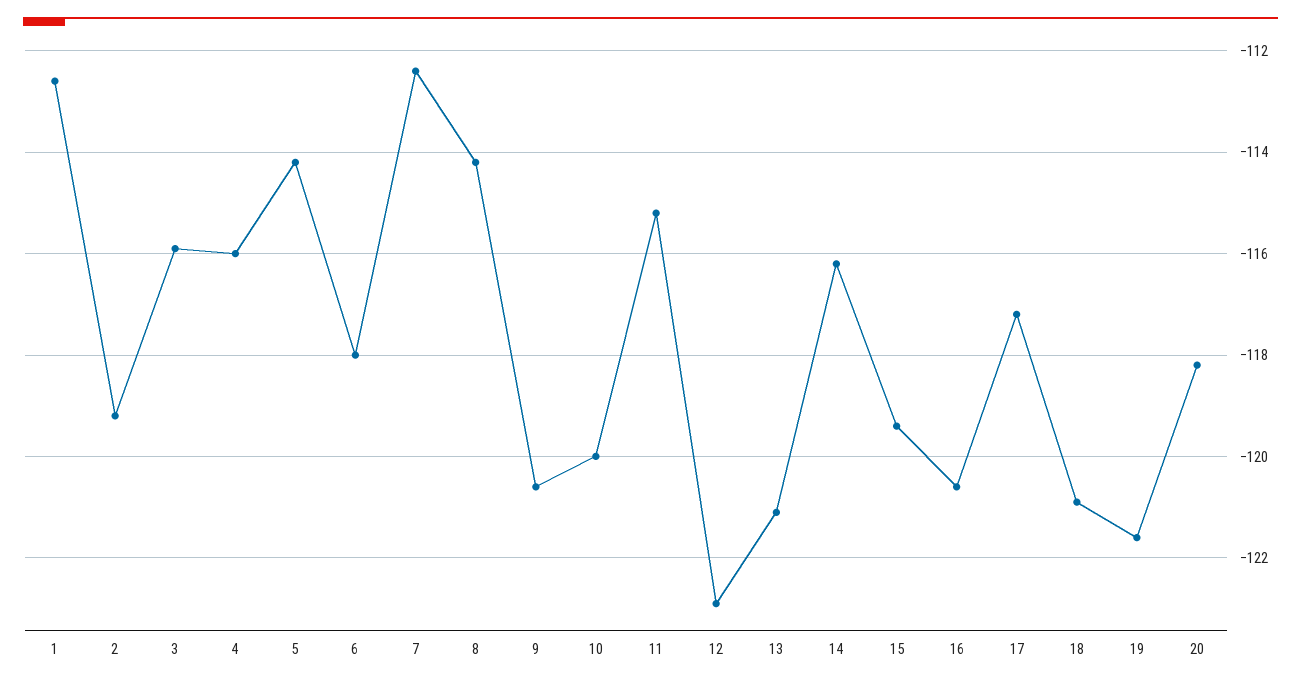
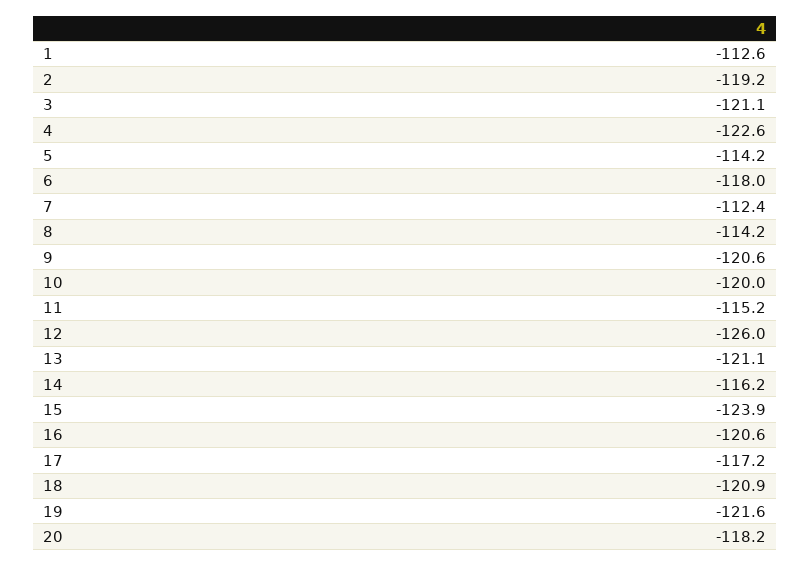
  {
    "1": -112.6,
    "2": -119.2,
-   "3": -116,
+   "3": -121.1,
-   "4": -116,
+   "4": -122.6,
    "5": -114.2,
    "6": -118,
    "7": -112.4,
    "8": -114.2,
    "9": -120.6,
    "10": -120,
    "11": -115.2,
-   "12": -123,
+   "12": -126,
    "13": -121.1,
    "14": -116.2,
-   "15": -119.5,
+   "15": -123.9,
    "16": -120.6,
    "17": -117.2,
    "18": -120.9,
    "19": -121.6,
    "20": -118.2
  }

